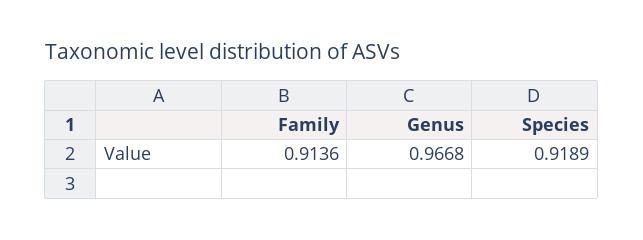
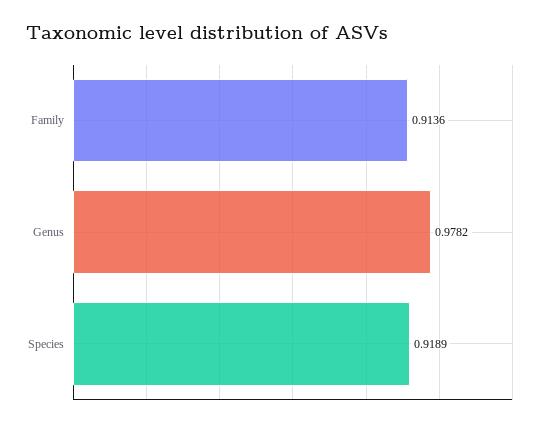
  {
    "Family": 0.9136,
-   "Genus": 0.9668,
+   "Genus": 0.9782,
    "Species": 0.9189
  }

